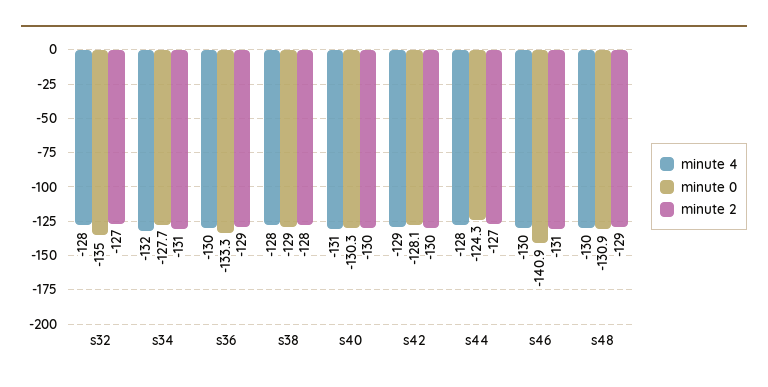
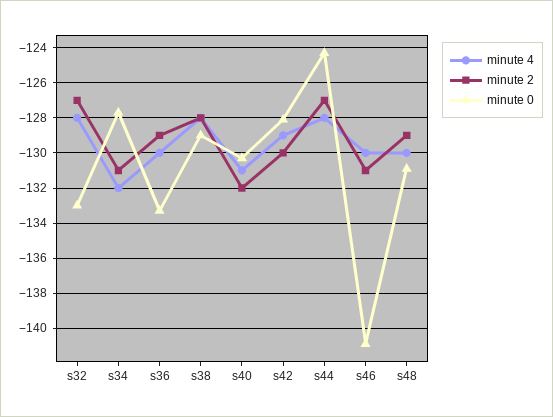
  {
    "minute 4": {
      "s32": -128,
      "s34": -132,
      "s36": -130,
      "s38": -128,
      "s40": -131,
      "s42": -129,
      "s44": -128,
      "s46": -130,
      "s48": -130
    },
    "minute 0": {
-     "s32": -135,
+     "s32": -133,
      "s34": -127.7,
      "s36": -133.3,
      "s38": -129,
      "s40": -130.3,
      "s42": -128.1,
      "s44": -124.3,
      "s46": -140.9,
      "s48": -130.9
    },
    "minute 2": {
      "s32": -127,
      "s34": -131,
      "s36": -129,
      "s38": -128,
-     "s40": -130,
+     "s40": -132,
      "s42": -130,
      "s44": -127,
      "s46": -131,
      "s48": -129
    }
  }

